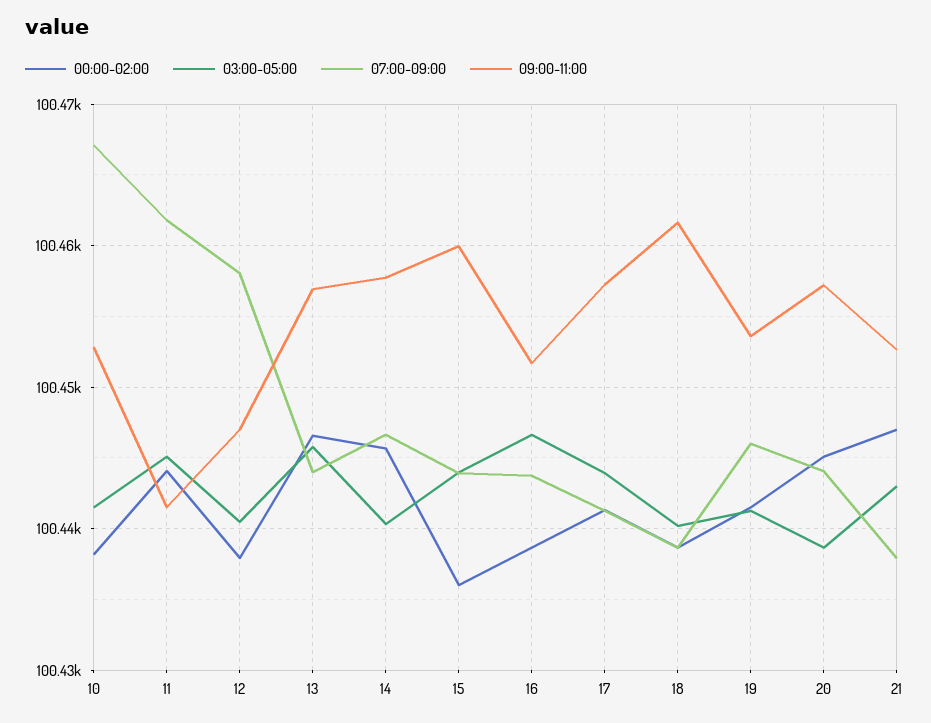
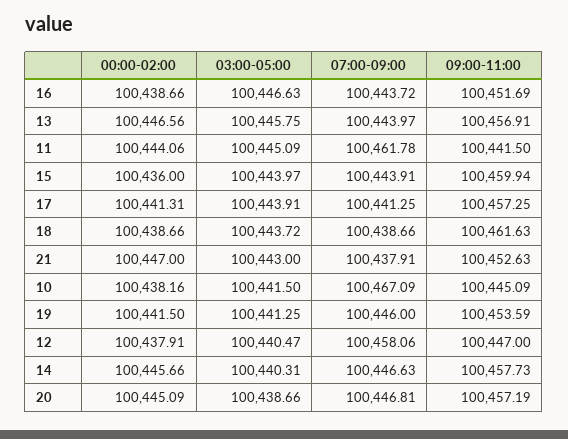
  {
    "00:00-02:00": {
      "10": 100438.16,
      "11": 100444.06,
      "12": 100437.91,
      "13": 100446.56,
      "14": 100445.66,
      "15": 100436,
      "16": 100438.66,
      "17": 100441.31,
      "18": 100438.66,
      "19": 100441.5,
      "20": 100445.09,
      "21": 100447
    },
    "03:00-05:00": {
      "10": 100441.5,
      "11": 100445.09,
      "12": 100440.47,
      "13": 100445.75,
      "14": 100440.31,
      "15": 100443.97,
      "16": 100446.63,
      "17": 100443.91,
-     "18": 100440,
+     "18": 100443.72,
      "19": 100441.25,
      "20": 100438.66,
      "21": 100443
    },
    "07:00-09:00": {
      "10": 100467.09,
      "11": 100461.78,
      "12": 100458.06,
      "13": 100443.97,
      "14": 100446.63,
      "15": 100443.91,
      "16": 100443.72,
      "17": 100441.25,
      "18": 100438.66,
      "19": 100446,
-     "20": 100444,
+     "20": 100446.81,
      "21": 100437.91
    },
    "09:00-11:00": {
-     "10": 100453,
+     "10": 100445.09,
      "11": 100441.5,
      "12": 100447,
      "13": 100456.91,
      "14": 100457.73,
      "15": 100459.94,
      "16": 100451.69,
      "17": 100457.25,
      "18": 100461.63,
      "19": 100453.59,
      "20": 100457.19,
      "21": 100452.63
    }
  }

